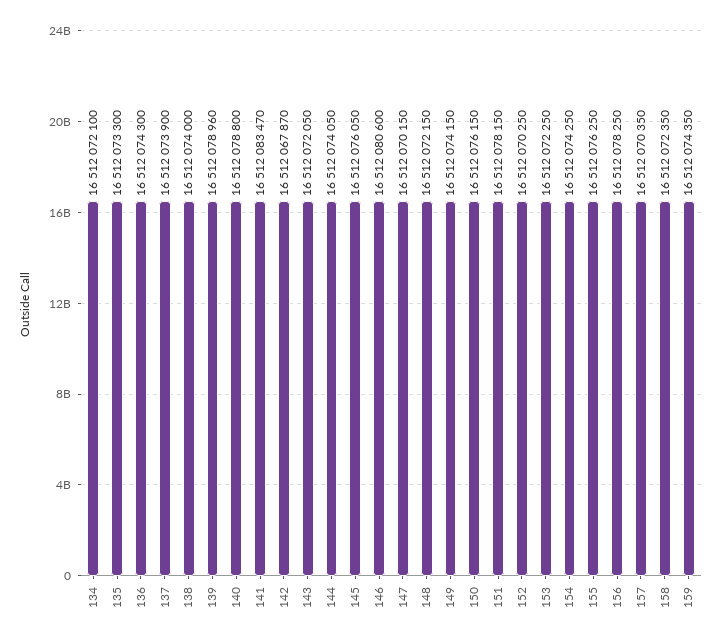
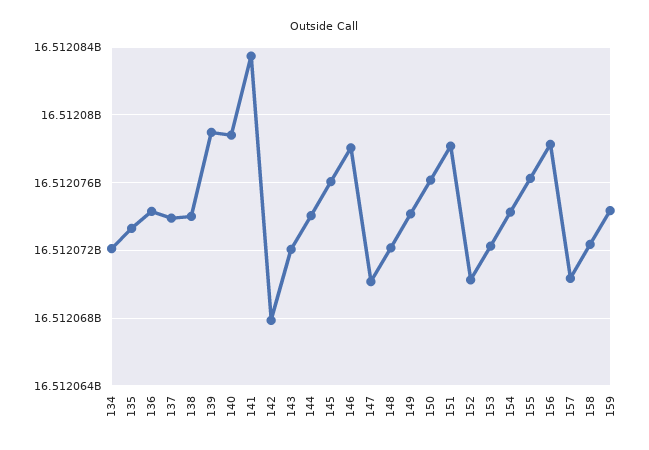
  {
    "134": 16512072100,
    "135": 16512073300,
    "136": 16512074300,
    "137": 16512073900,
    "138": 16512074000,
    "139": 16512078960,
    "140": 16512078800,
    "141": 16512083470,
    "142": 16512067870,
    "143": 16512072050,
    "144": 16512074050,
    "145": 16512076050,
-   "146": 16512080600,
+   "146": 16512078000,
    "147": 16512070150,
    "148": 16512072150,
    "149": 16512074150,
    "150": 16512076150,
    "151": 16512078150,
    "152": 16512070250,
    "153": 16512072250,
    "154": 16512074250,
    "155": 16512076250,
    "156": 16512078250,
    "157": 16512070350,
    "158": 16512072350,
    "159": 16512074350
  }

